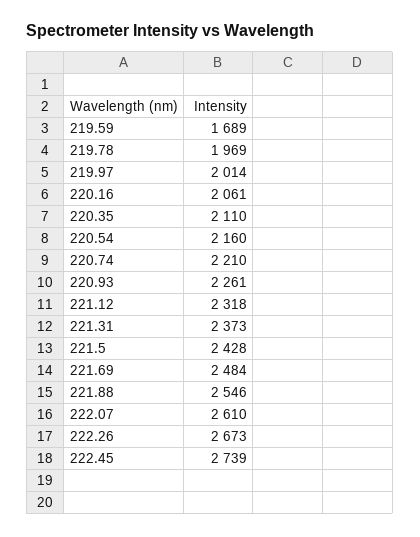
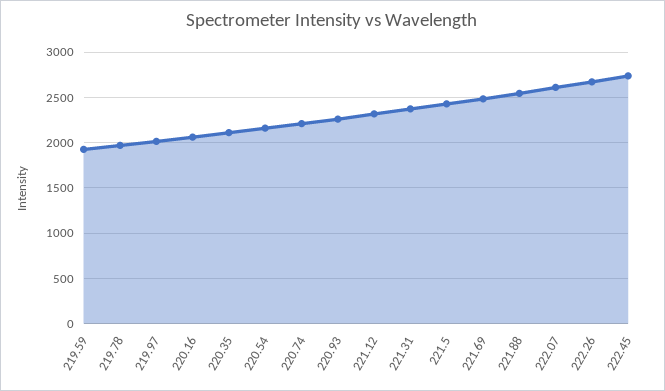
  {
-   "219.59": 1689,
+   "219.59": 1900,
    "219.78": 1969,
    "219.97": 2014,
    "220.16": 2061,
    "220.35": 2110,
    "220.54": 2160,
    "220.74": 2210,
    "220.93": 2261,
    "221.12": 2318,
    "221.31": 2373,
    "221.5": 2428,
    "221.69": 2484,
    "221.88": 2546,
    "222.07": 2610,
    "222.26": 2673,
    "222.45": 2739
  }

